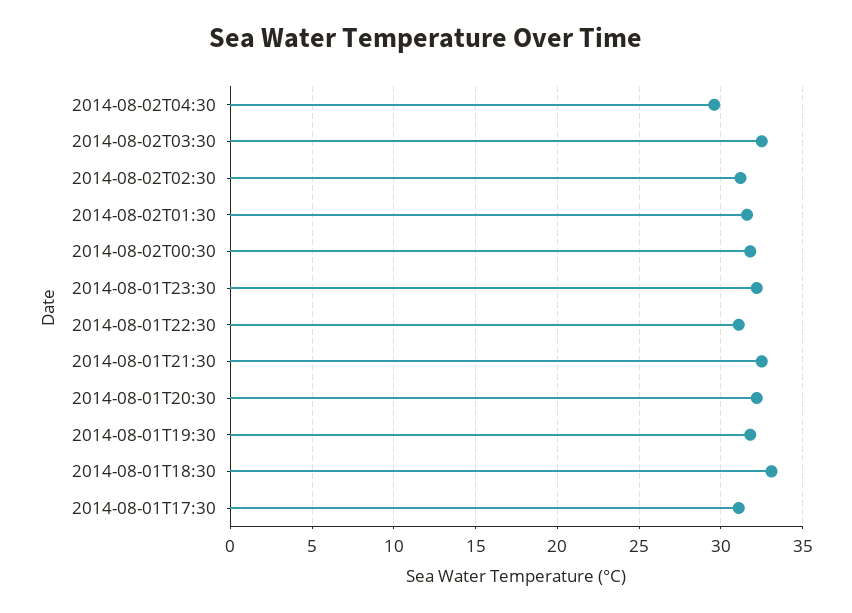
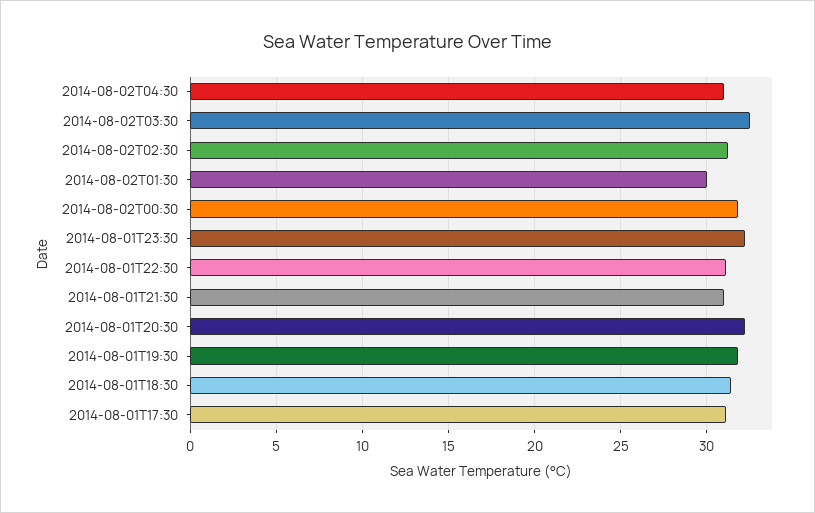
  {
-   "2014-08-02T04:30": 29.5,
+   "2014-08-02T04:30": 31,
    "2014-08-02T03:30": 32.5,
    "2014-08-02T02:30": 31,
-   "2014-08-02T01:30": 31.5,
+   "2014-08-02T01:30": 30,
    "2014-08-02T00:30": 32,
    "2014-08-01T23:30": 32,
    "2014-08-01T22:30": 31,
-   "2014-08-01T21:30": 32.5,
+   "2014-08-01T21:30": 31,
    "2014-08-01T20:30": 32,
    "2014-08-01T19:30": 32,
-   "2014-08-01T18:30": 33,
+   "2014-08-01T18:30": 31.5,
    "2014-08-01T17:30": 31
  }

